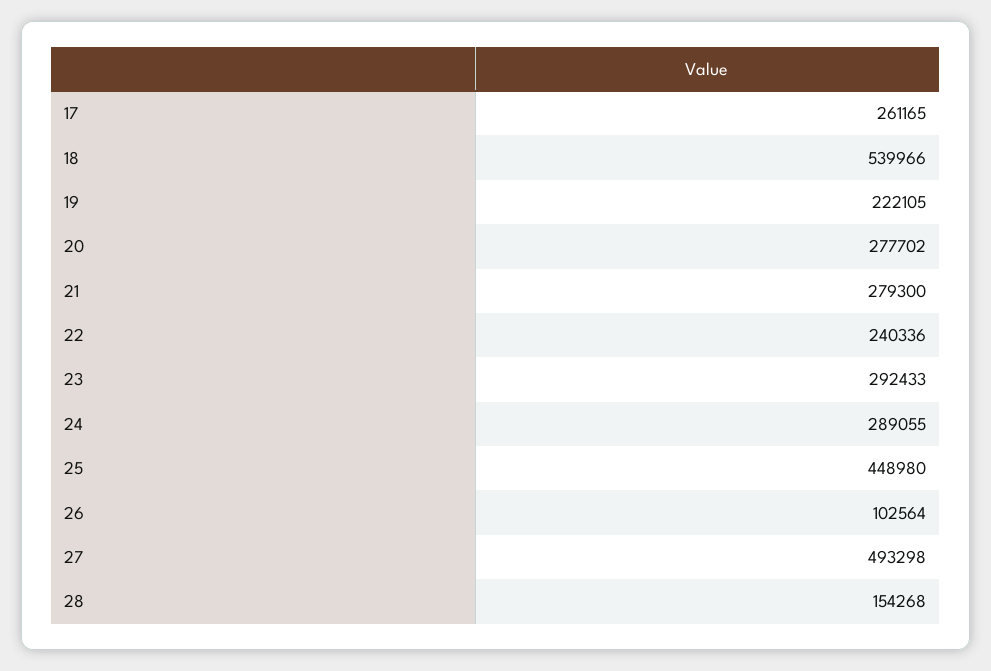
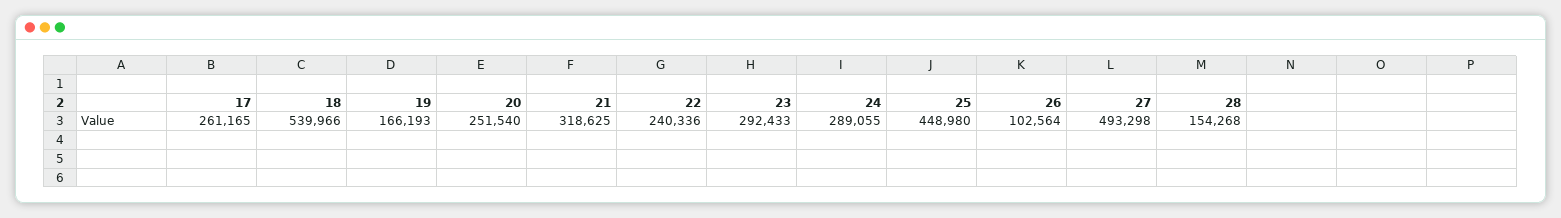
  {
    "17": 261165,
    "18": 539966,
-   "19": 222105,
+   "19": 166193,
-   "20": 277702,
+   "20": 251540,
-   "21": 279300,
+   "21": 318625,
    "22": 240336,
    "23": 292433,
    "24": 289055,
    "25": 448980,
    "26": 102564,
    "27": 493298,
    "28": 154268
  }

